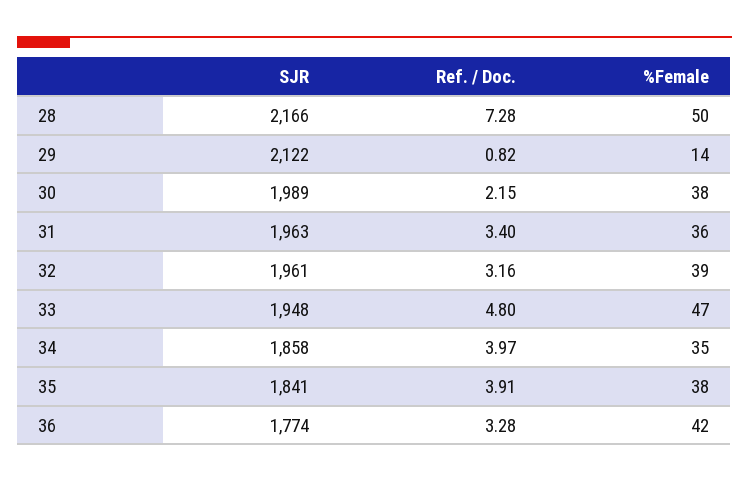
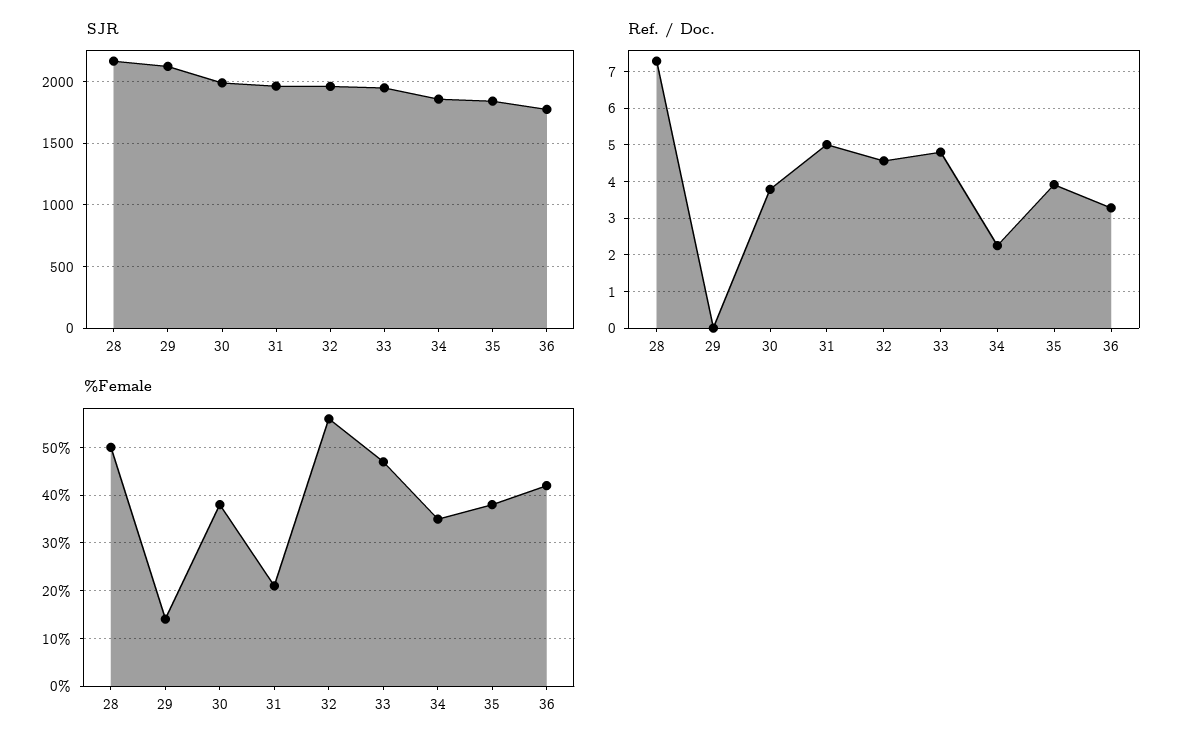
  {
    "SJR": {
      "28": 2166,
      "29": 2122,
      "30": 1989,
      "31": 1963,
      "32": 1961,
      "33": 1948,
      "34": 1858,
      "35": 1841,
      "36": 1774
    },
    "Ref. / Doc.": {
      "28": 7.28,
-     "29": 0.82,
+     "29": 0,
-     "30": 2.15,
+     "30": 3.8,
-     "31": 3.4,
+     "31": 5,
-     "32": 3.16,
+     "32": 4.6,
      "33": 4.8,
-     "34": 3.97,
+     "34": 2.2,
      "35": 3.91,
      "36": 3.28
    },
    "%Female": {
      "28": 50,
      "29": 14,
      "30": 38,
-     "31": 36,
+     "31": 20,
-     "32": 39,
+     "32": 55,
      "33": 47,
      "34": 35,
      "35": 38,
      "36": 42
    }
  }

